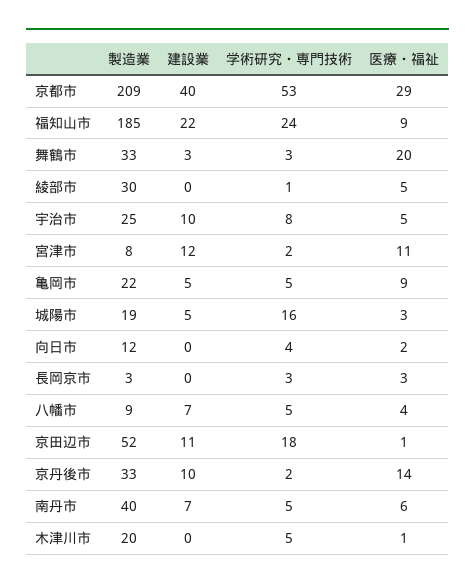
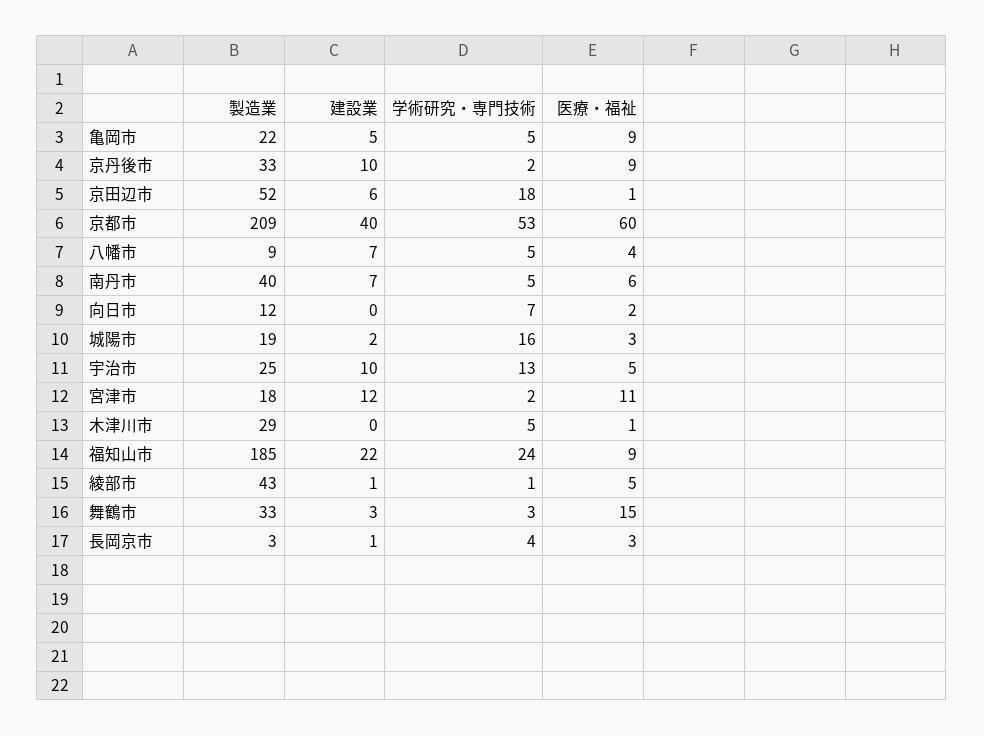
  {
    "製造業": {
      "京都市": 209,
      "福知山市": 185,
      "舞鶴市": 33,
-     "綾部市": 30,
+     "綾部市": 43,
      "宇治市": 25,
-     "宮津市": 8,
+     "宮津市": 18,
      "亀岡市": 22,
      "城陽市": 19,
      "向日市": 12,
      "長岡京市": 3,
      "八幡市": 9,
      "京田辺市": 52,
      "京丹後市": 33,
      "南丹市": 40,
-     "木津川市": 20
+     "木津川市": 29
    },
    "建設業": {
      "京都市": 40,
      "福知山市": 22,
      "舞鶴市": 3,
-     "綾部市": 0,
+     "綾部市": 1,
      "宇治市": 10,
      "宮津市": 12,
      "亀岡市": 5,
-     "城陽市": 5,
+     "城陽市": 2,
      "向日市": 0,
-     "長岡京市": 0,
+     "長岡京市": 1,
      "八幡市": 7,
-     "京田辺市": 11,
+     "京田辺市": 6,
      "京丹後市": 10,
      "南丹市": 7,
      "木津川市": 0
    },
    "学術研究・専門技術": {
      "京都市": 53,
      "福知山市": 24,
      "舞鶴市": 3,
      "綾部市": 1,
-     "宇治市": 8,
+     "宇治市": 13,
      "宮津市": 2,
      "亀岡市": 5,
      "城陽市": 16,
-     "向日市": 4,
+     "向日市": 7,
-     "長岡京市": 3,
+     "長岡京市": 4,
      "八幡市": 5,
      "京田辺市": 18,
      "京丹後市": 2,
      "南丹市": 5,
      "木津川市": 5
    },
    "医療・福祉": {
-     "京都市": 29,
+     "京都市": 60,
      "福知山市": 9,
-     "舞鶴市": 20,
+     "舞鶴市": 15,
      "綾部市": 5,
      "宇治市": 5,
      "宮津市": 11,
      "亀岡市": 9,
      "城陽市": 3,
      "向日市": 2,
      "長岡京市": 3,
      "八幡市": 4,
      "京田辺市": 1,
-     "京丹後市": 14,
+     "京丹後市": 9,
      "南丹市": 6,
      "木津川市": 1
    }
  }

